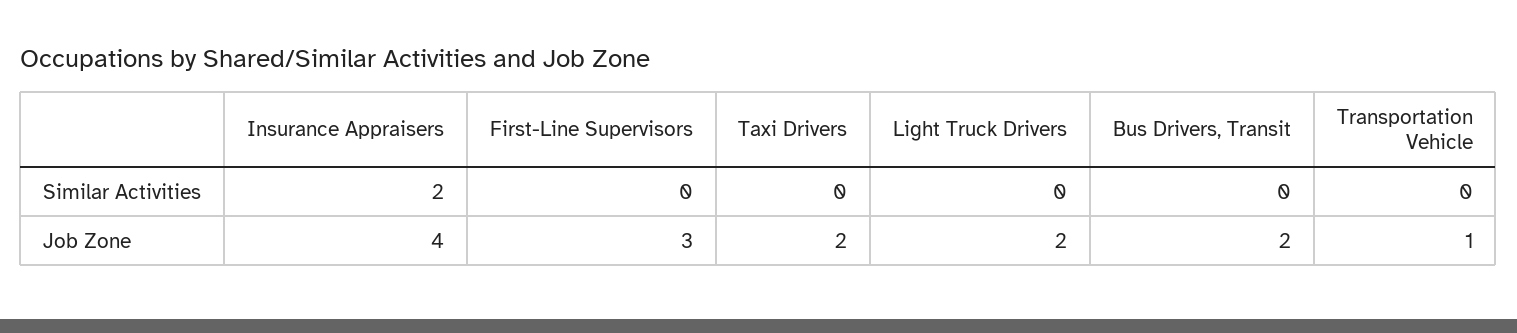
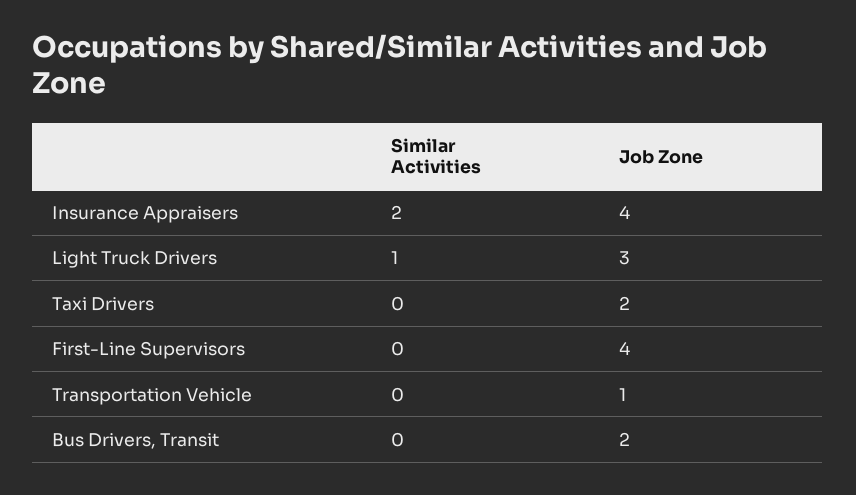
  {
    "Insurance Appraisers": {
      "Similar Activities": 2,
      "Job Zone": 4
    },
    "First-Line Supervisors": {
      "Similar Activities": 0,
-     "Job Zone": 3
+     "Job Zone": 4
    },
    "Taxi Drivers": {
      "Similar Activities": 0,
      "Job Zone": 2
    },
    "Light Truck Drivers": {
-     "Similar Activities": 0,
+     "Similar Activities": 1,
-     "Job Zone": 2
+     "Job Zone": 3
    },
    "Bus Drivers, Transit": {
      "Similar Activities": 0,
      "Job Zone": 2
    },
    "Transportation Vehicle": {
      "Similar Activities": 0,
      "Job Zone": 1
    }
  }

